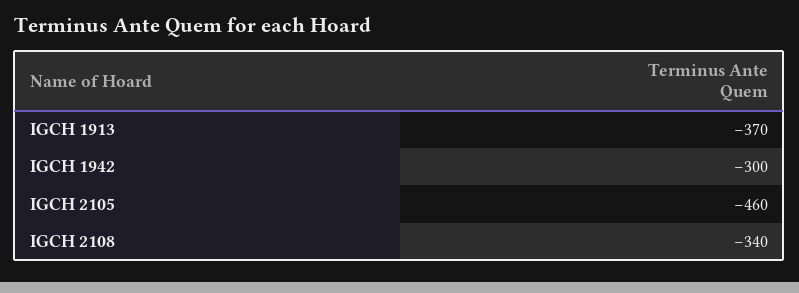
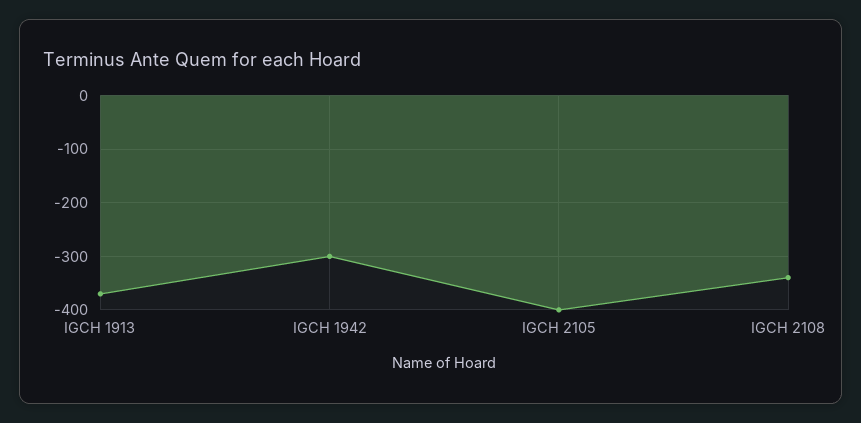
  {
    "IGCH 1913": -370,
    "IGCH 1942": -300,
-   "IGCH 2105": -460,
+   "IGCH 2105": -400,
    "IGCH 2108": -340
  }

